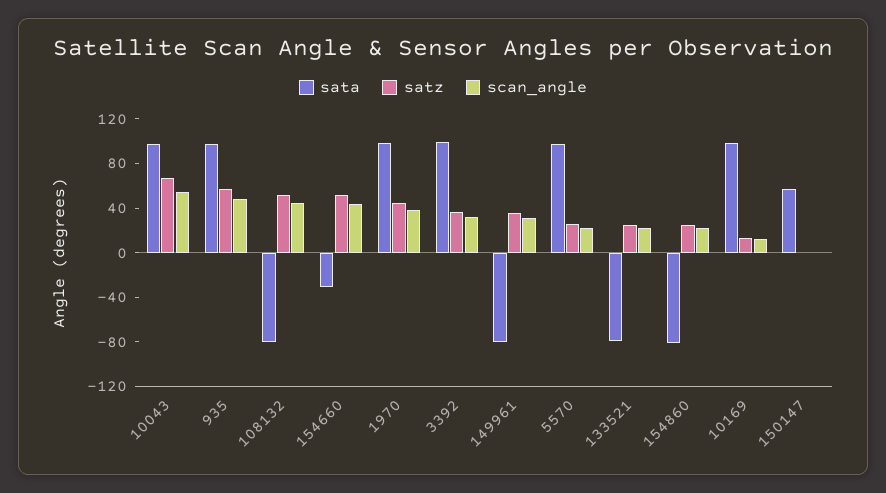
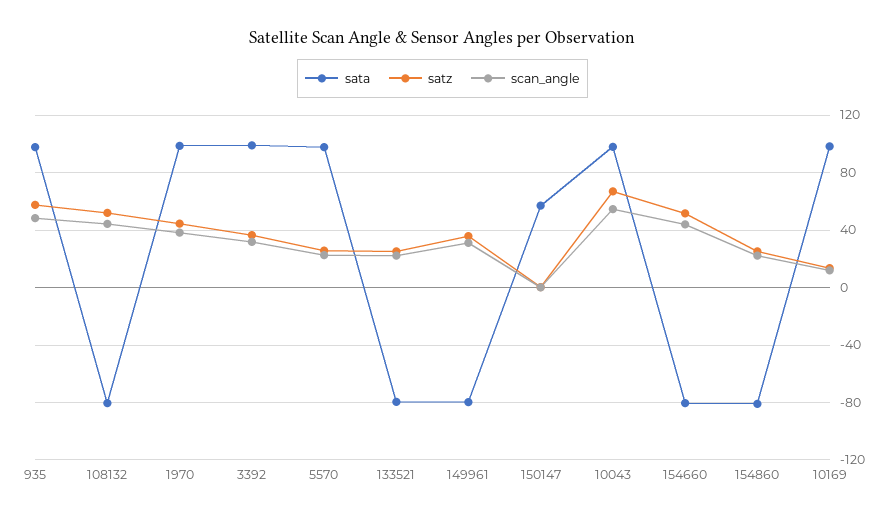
  {
    "sata": {
      "10043": 100,
      "935": 100,
      "108132": -80,
-     "154660": -30,
+     "154660": -80,
      "1970": 100,
      "3392": 100,
      "149961": -80,
      "5570": 100,
      "133521": -80,
      "154860": -80,
      "10169": 100,
      "150147": 55
    },
    "satz": {
      "10043": 65,
      "935": 55,
      "108132": 50,
      "154660": 50,
      "1970": 45,
      "3392": 35,
      "149961": 35,
      "5570": 25,
      "133521": 25,
      "154860": 25,
      "10169": 15,
      "150147": 0
    },
    "scan_angle": {
      "10043": 55,
      "935": 50,
      "108132": 45,
      "154660": 45,
      "1970": 40,
      "3392": 30,
      "149961": 30,
      "5570": 20,
      "133521": 20,
      "154860": 20,
      "10169": 10,
      "150147": 0
    }
  }

